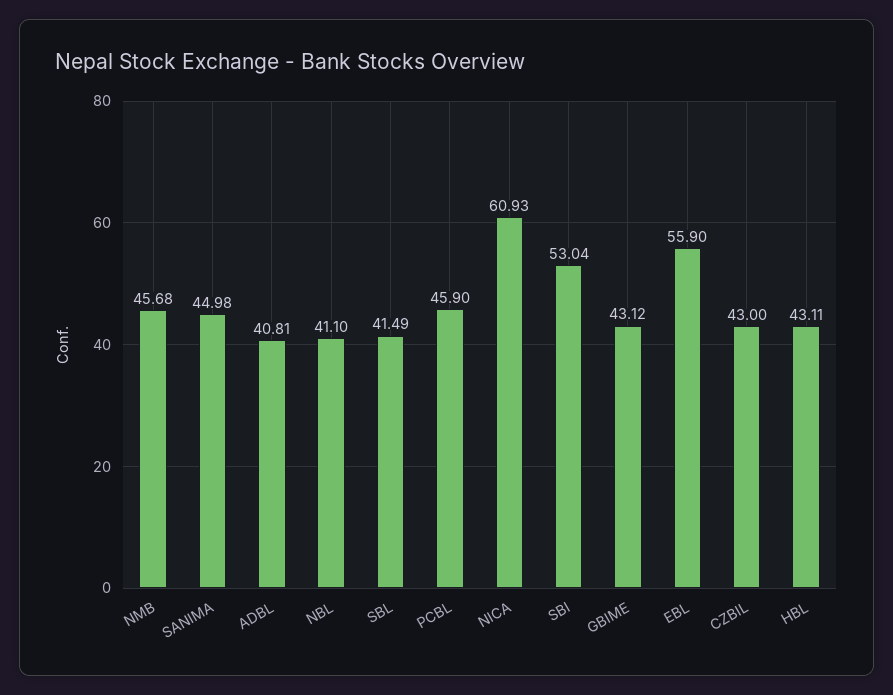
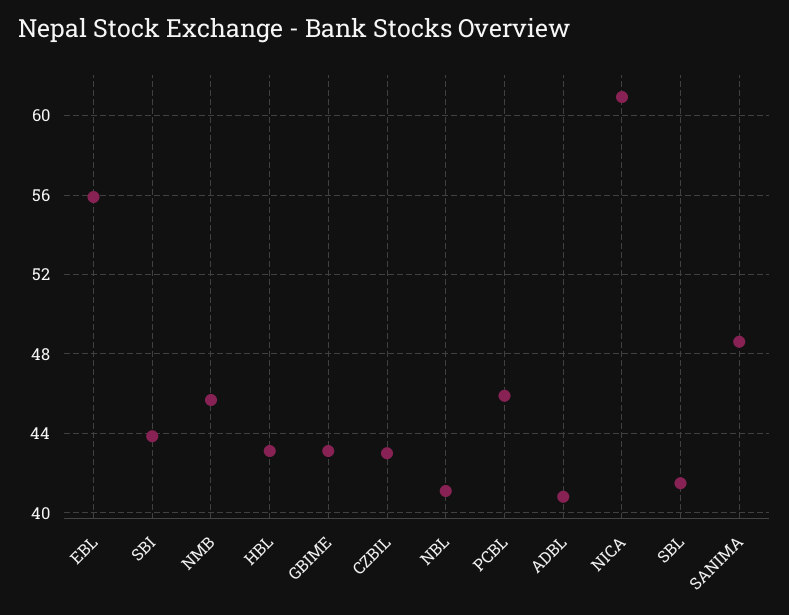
  {
    "NMB": 45.68,
-   "SANIMA": 44.98,
+   "SANIMA": 48.5,
    "ADBL": 40.81,
    "NBL": 41.1,
    "SBL": 41.49,
    "PCBL": 45.9,
    "NICA": 60.93,
-   "SBI": 53.04,
+   "SBI": 44,
    "GBIME": 43.12,
    "EBL": 55.9,
    "CZBIL": 43,
    "HBL": 43.11
  }

